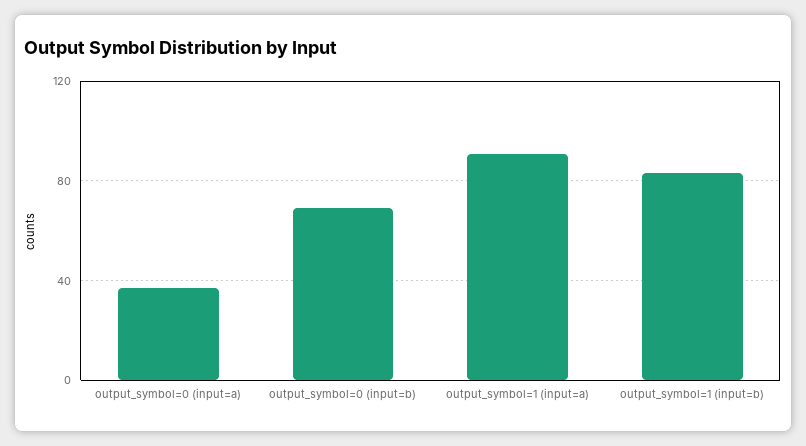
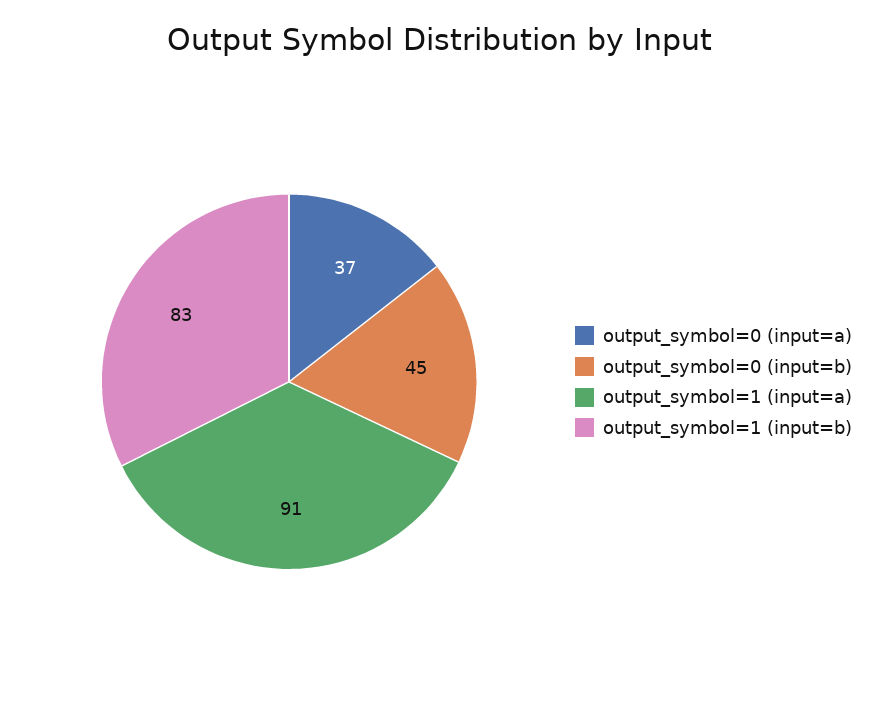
  {
    "output_symbol=0 (input=a)": 37,
-   "output_symbol=0 (input=b)": 70,
+   "output_symbol=0 (input=b)": 45,
    "output_symbol=1 (input=a)": 91,
    "output_symbol=1 (input=b)": 83
  }

